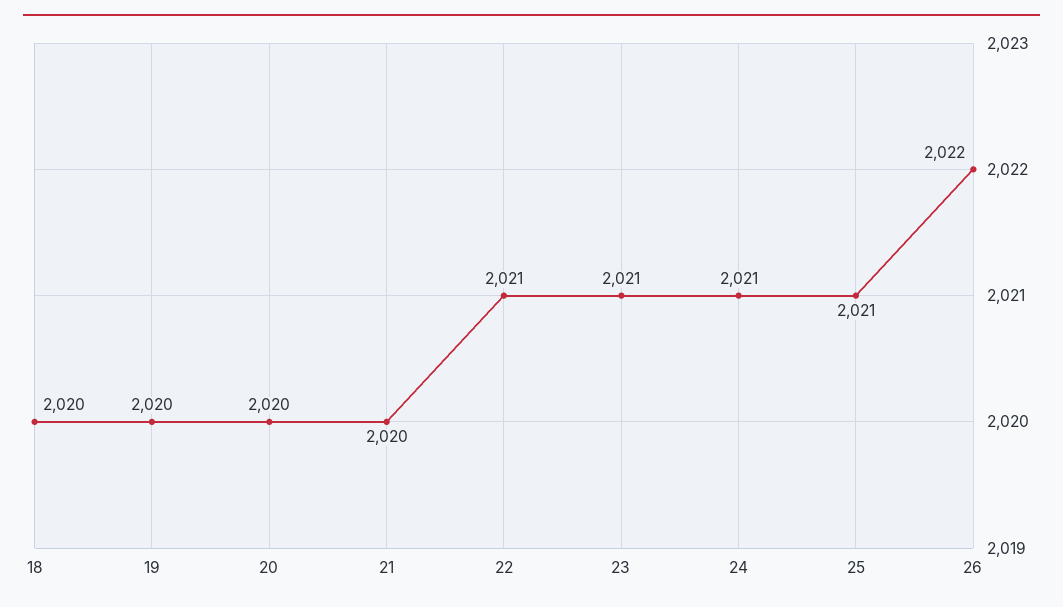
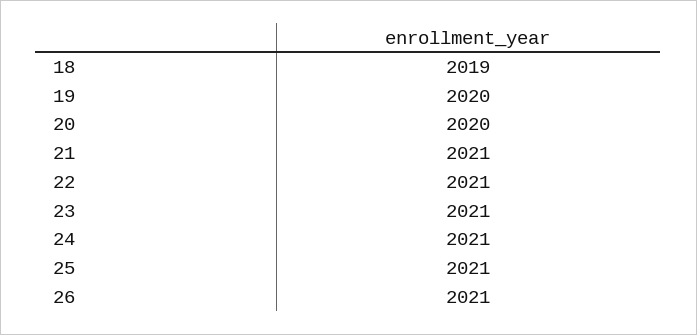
  {
-   "18": 2020,
+   "18": 2019,
    "19": 2020,
    "20": 2020,
-   "21": 2020,
+   "21": 2021,
    "22": 2021,
    "23": 2021,
    "24": 2021,
    "25": 2021,
-   "26": 2022
+   "26": 2021
  }

